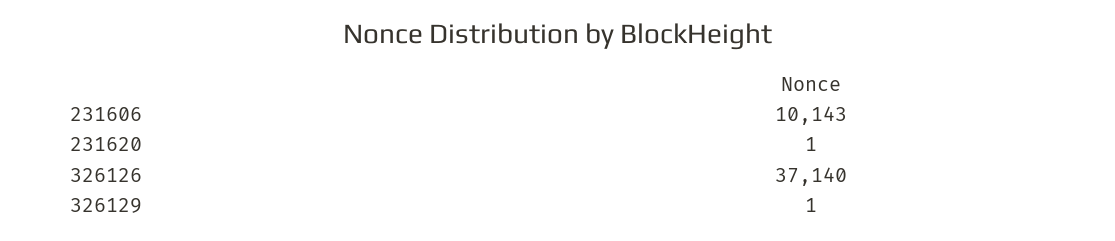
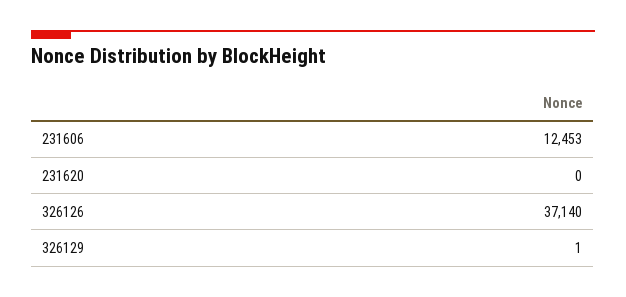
  {
-   "231606": 10143,
+   "231606": 12453,
-   "231620": 1,
+   "231620": 0,
    "326126": 37140,
    "326129": 1
  }

